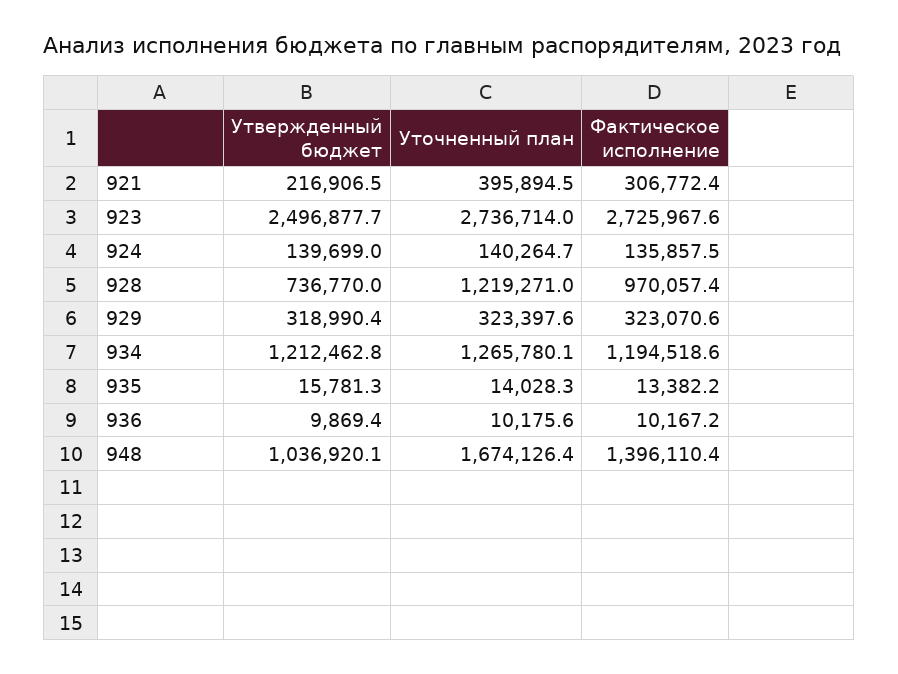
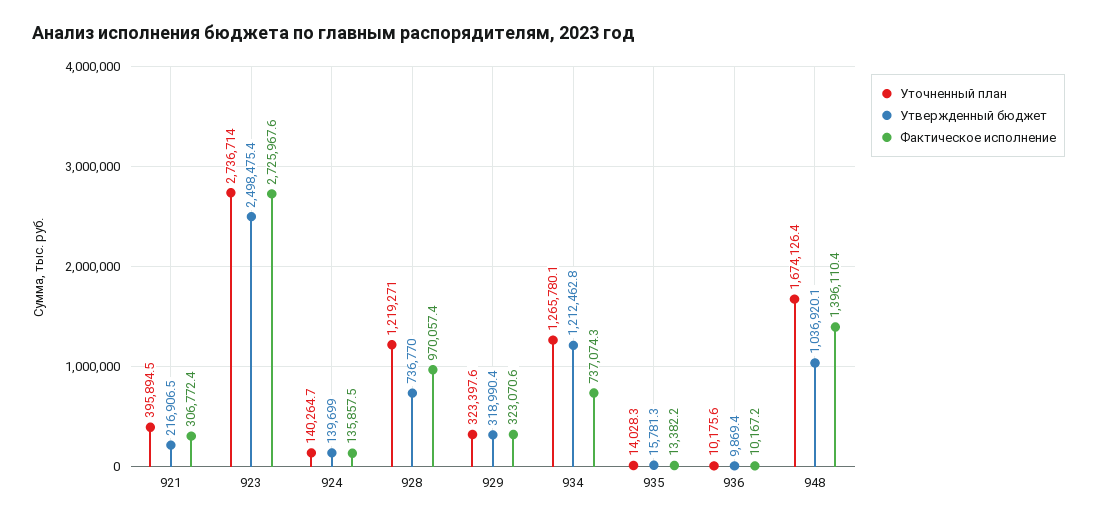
  {
    "Утвержденный бюджет": {
      "921": 216906.5,
-     "923": 2496877.7,
+     "923": 2498475.4,
      "924": 139699,
      "928": 736770,
      "929": 318990.4,
      "934": 1212462.8,
      "935": 15781.3,
      "936": 9869.4,
      "948": 1036920.1
    },
    "Уточненный план": {
      "921": 395894.5,
      "923": 2736714,
      "924": 140264.7,
      "928": 1219271,
      "929": 323397.6,
      "934": 1265780.1,
      "935": 14028.3,
      "936": 10175.6,
      "948": 1674126.4
    },
    "Фактическое исполнение": {
      "921": 306772.4,
      "923": 2725967.6,
      "924": 135857.5,
      "928": 970057.4,
      "929": 323070.6,
-     "934": 1194518.6,
+     "934": 737074.3,
      "935": 13382.2,
      "936": 10167.2,
      "948": 1396110.4
    }
  }

